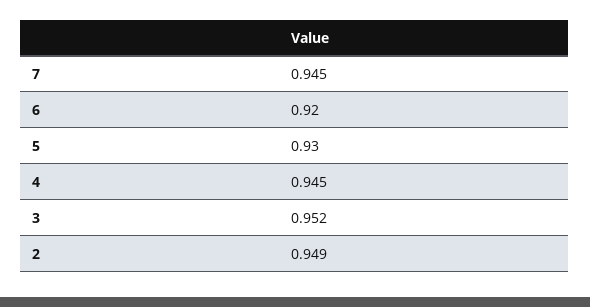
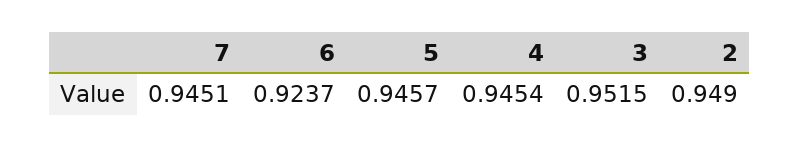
  {
    "7": 0.9451,
-   "6": 0.92,
+   "6": 0.9237,
-   "5": 0.93,
+   "5": 0.9457,
    "4": 0.9454,
    "3": 0.9515,
    "2": 0.949
  }

